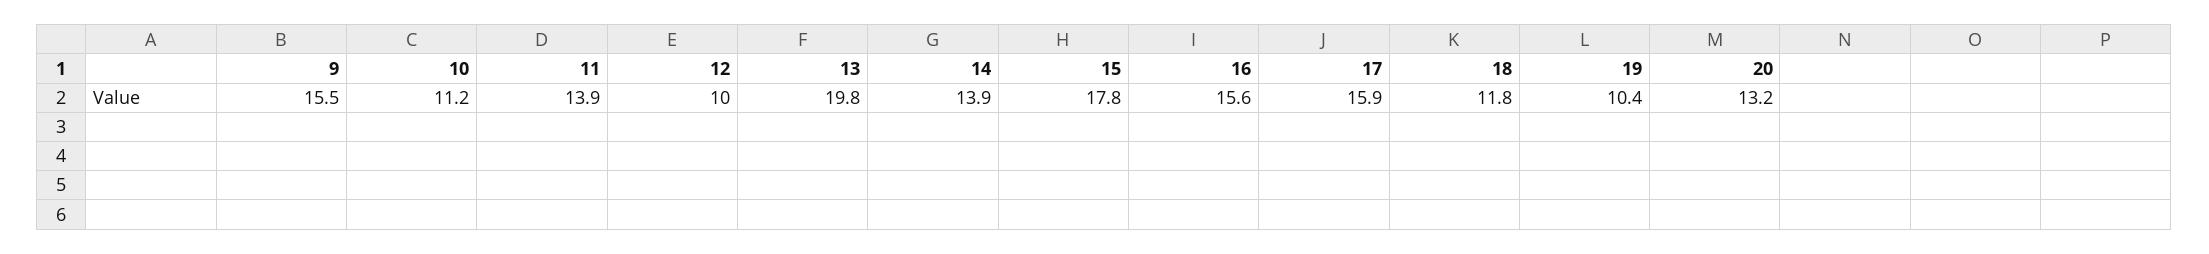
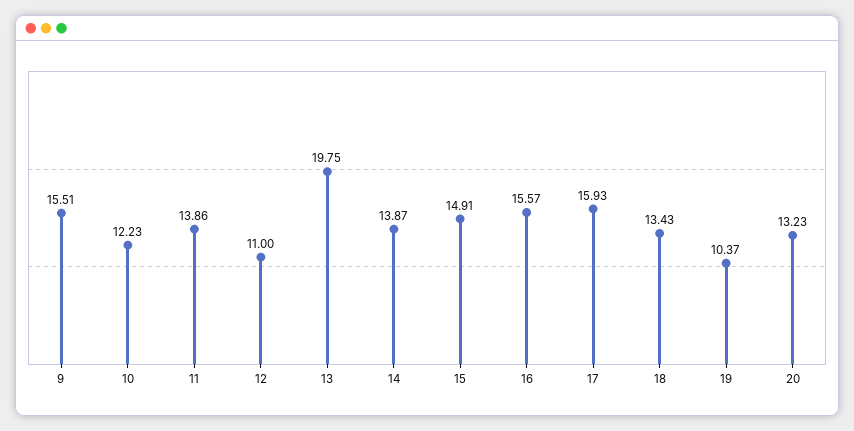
  {
    "9": 15.51,
-   "10": 11.2,
+   "10": 12.23,
    "11": 13.86,
-   "12": 10,
+   "12": 11,
    "13": 19.75,
    "14": 13.87,
-   "15": 17.8,
+   "15": 14.91,
    "16": 15.57,
    "17": 15.93,
-   "18": 11.8,
+   "18": 13.43,
    "19": 10.37,
    "20": 13.23
  }

